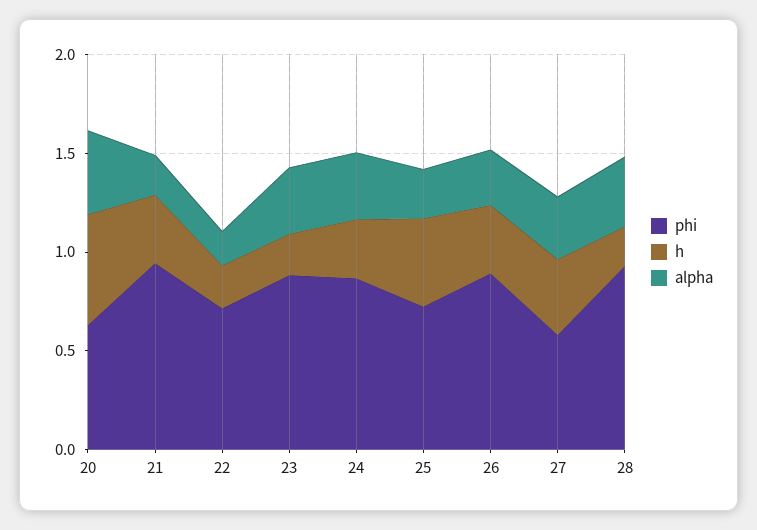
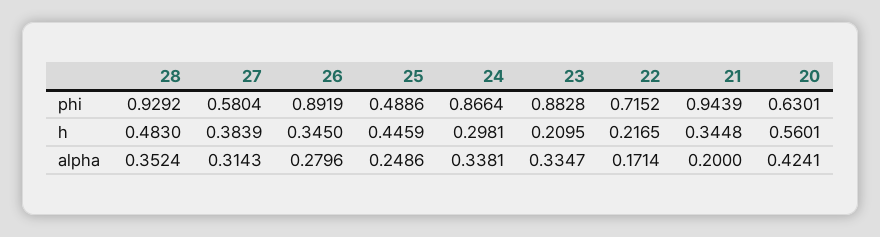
  {
    "phi": {
      "20": 0.6301,
      "21": 0.9439,
      "22": 0.7152,
      "23": 0.8828,
      "24": 0.8664,
-     "25": 0.7,
+     "25": 0.4886,
      "26": 0.8919,
      "27": 0.5804,
      "28": 0.9292
    },
    "h": {
      "20": 0.5601,
      "21": 0.3448,
      "22": 0.2165,
      "23": 0.2095,
      "24": 0.2981,
      "25": 0.4459,
      "26": 0.345,
      "27": 0.3839,
-     "28": 0.2
+     "28": 0.483
    },
    "alpha": {
      "20": 0.4241,
      "21": 0.2,
      "22": 0.1714,
      "23": 0.3347,
      "24": 0.3381,
      "25": 0.2486,
      "26": 0.2796,
      "27": 0.3143,
      "28": 0.3524
    }
  }

